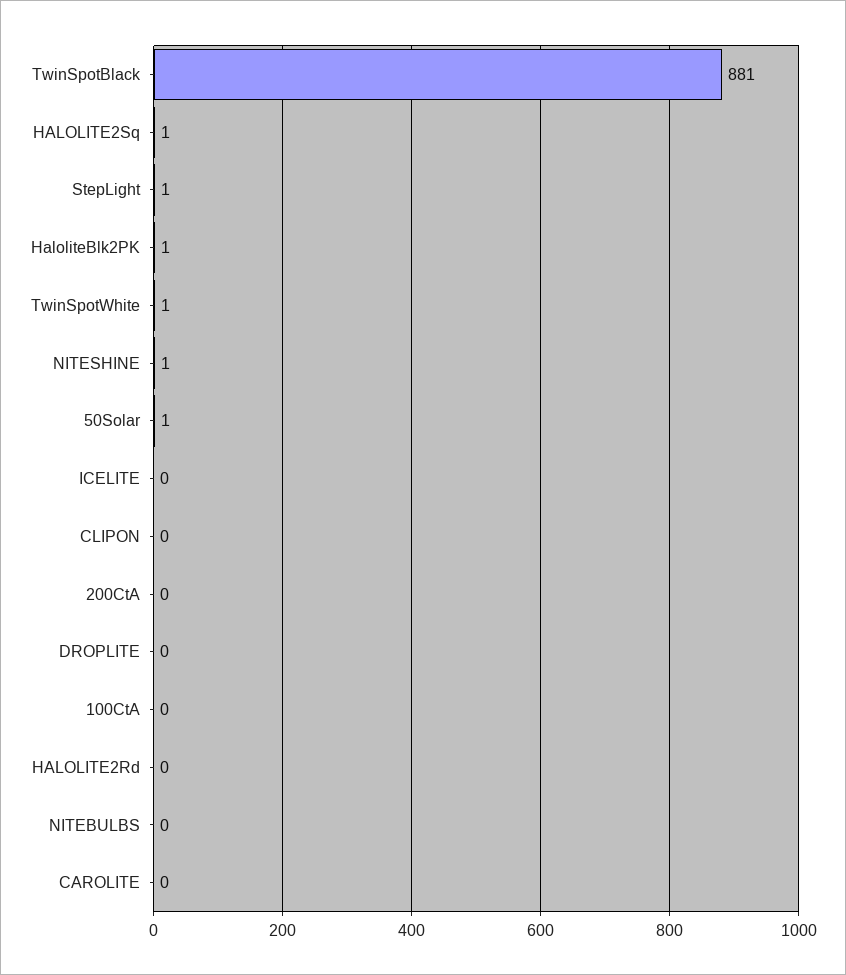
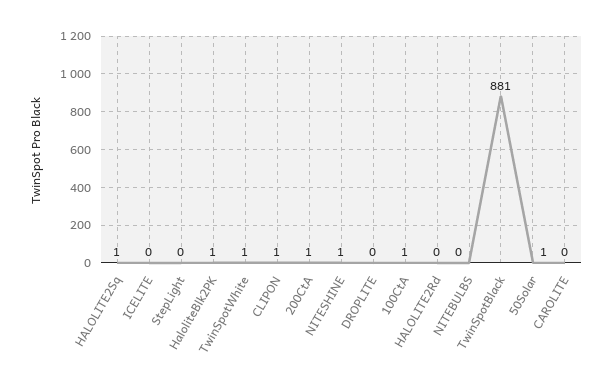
  {
    "TwinSpotBlack": 881,
    "HALOLITE2Sq": 1,
-   "StepLight": 1,
+   "StepLight": 0,
    "HaloliteBlk2PK": 1,
    "TwinSpotWhite": 1,
    "NITESHINE": 1,
    "50Solar": 1,
    "ICELITE": 0,
-   "CLIPON": 0,
+   "CLIPON": 1,
-   "200CtA": 0,
+   "200CtA": 1,
    "DROPLITE": 0,
-   "100CtA": 0,
+   "100CtA": 1,
    "HALOLITE2Rd": 0,
    "NITEBULBS": 0,
    "CAROLITE": 0
  }

